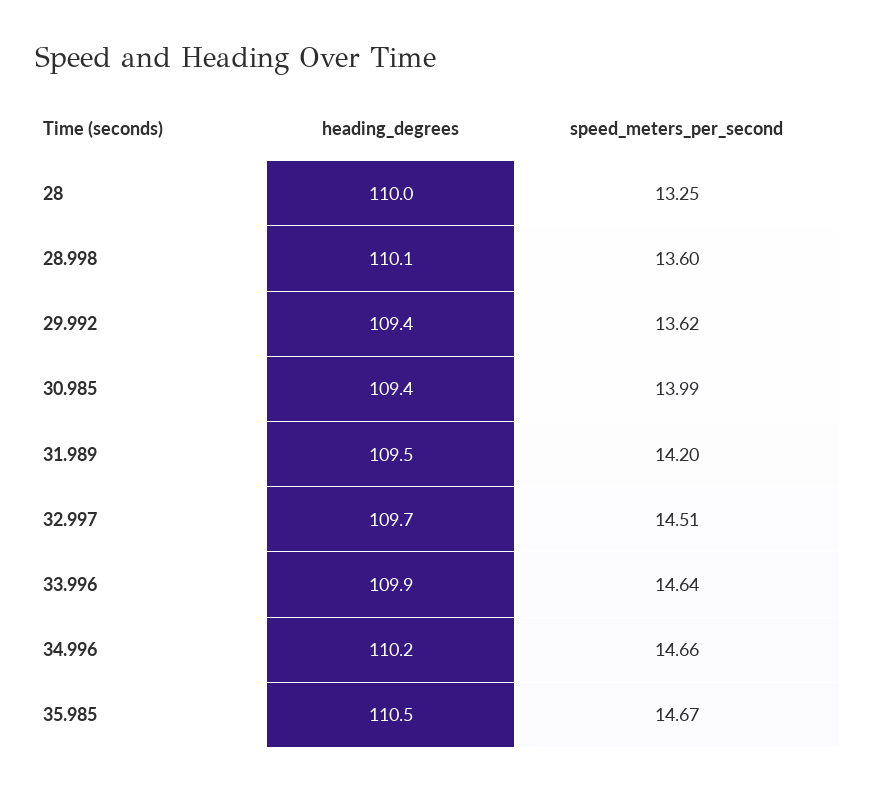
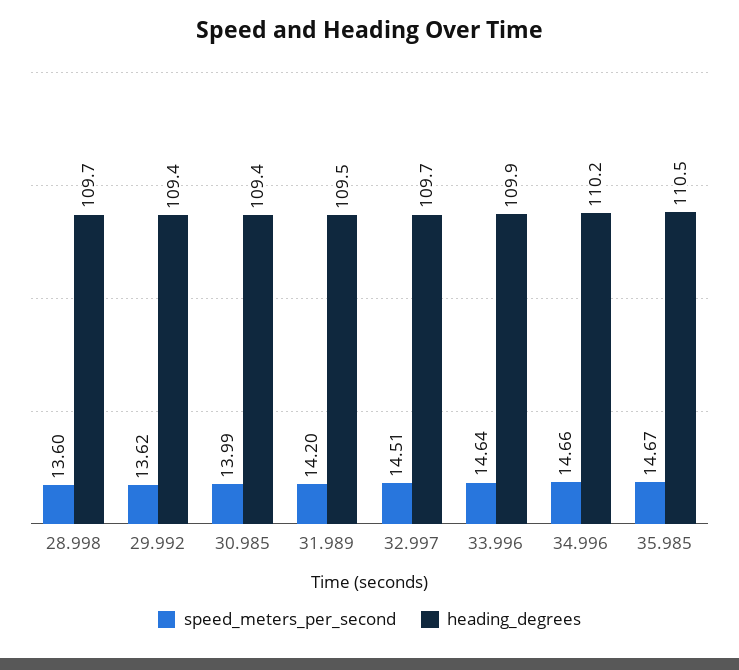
  {
    "heading_degrees": {
-     "28": 110,
-     "28.998": 110.1,
+     "28.998": 109.7,
      "29.992": 109.4,
      "30.985": 109.4,
      "31.989": 109.5,
      "32.997": 109.7,
      "33.996": 109.9,
      "34.996": 110.2,
      "35.985": 110.5
    },
    "speed_meters_per_second": {
-     "28": 13.25,
      "28.998": 13.6,
      "29.992": 13.62,
      "30.985": 13.99,
      "31.989": 14.2,
      "32.997": 14.51,
      "33.996": 14.64,
      "34.996": 14.66,
      "35.985": 14.67
    }
  }

